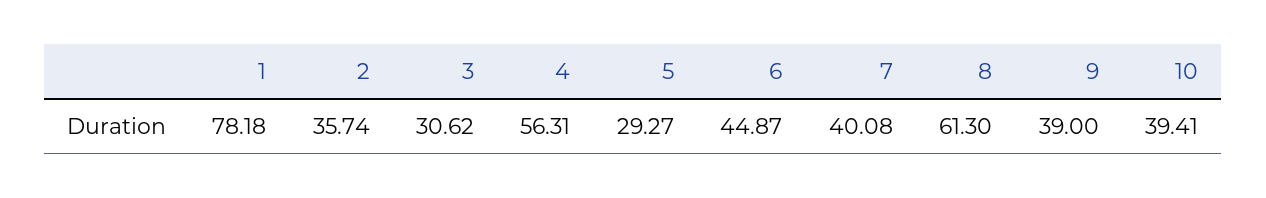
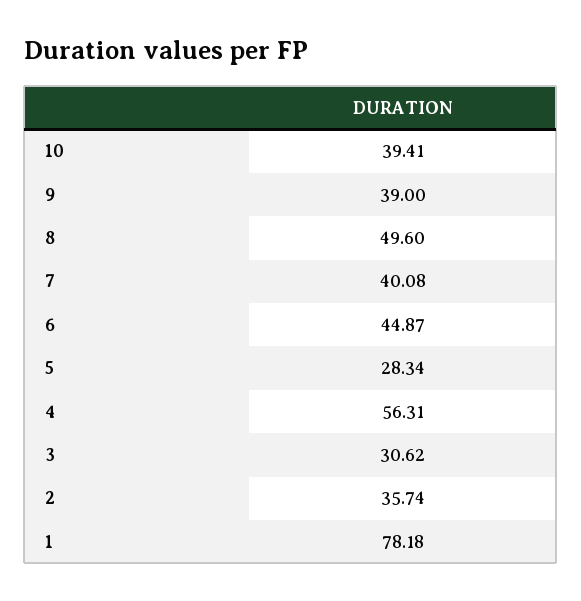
  {
    "1": 78.18,
    "2": 35.74,
    "3": 30.62,
    "4": 56.31,
-   "5": 29.27,
+   "5": 28.34,
    "6": 44.87,
    "7": 40.08,
-   "8": 61.3,
+   "8": 49.6,
    "9": 39,
    "10": 39.41
  }

